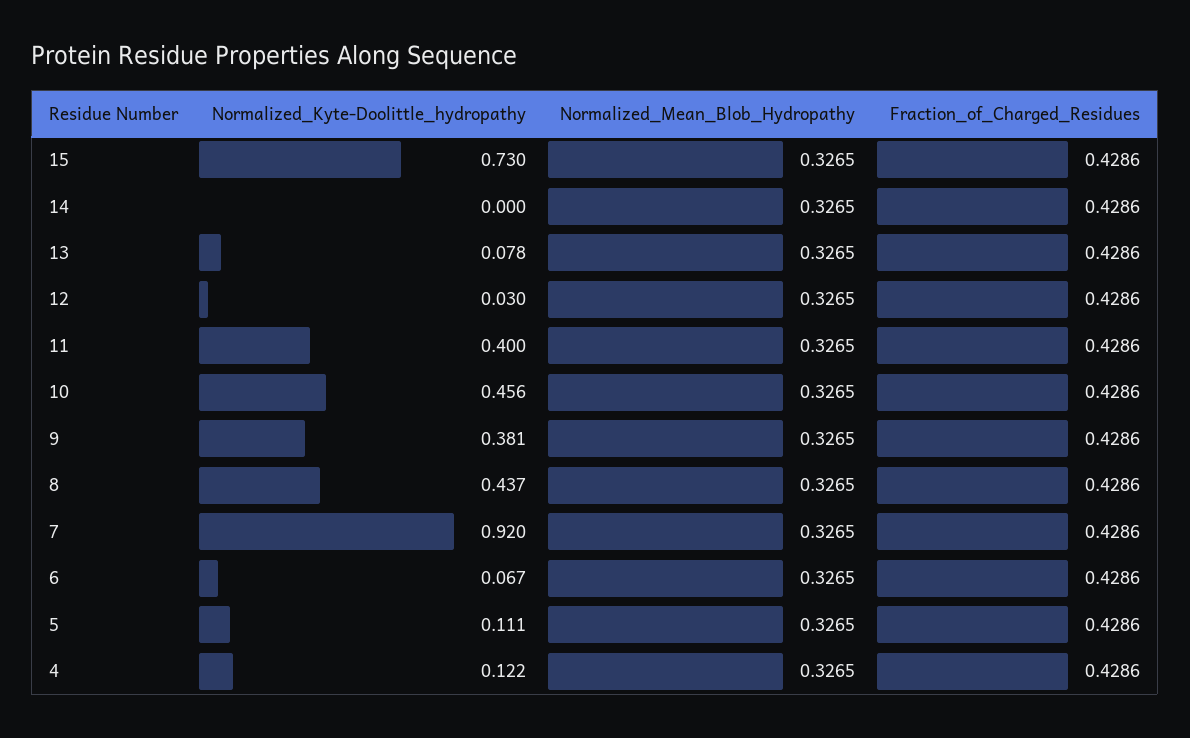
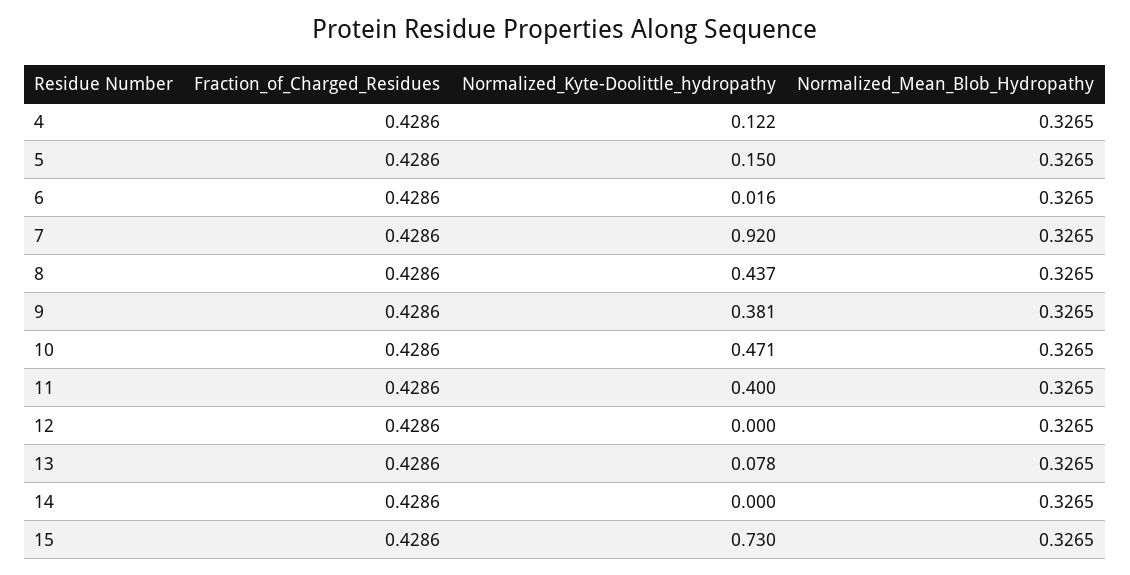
  {
    "Normalized_Kyte-Doolittle_hydropathy": {
      "15": 0.73,
      "14": 0,
      "13": 0.078,
-     "12": 0.03,
+     "12": 0,
      "11": 0.4,
-     "10": 0.456,
+     "10": 0.471,
      "9": 0.381,
      "8": 0.437,
      "7": 0.92,
-     "6": 0.067,
+     "6": 0.016,
-     "5": 0.111,
+     "5": 0.15,
      "4": 0.122
    },
    "Normalized_Mean_Blob_Hydropathy": {
      "15": 0.3265,
      "14": 0.3265,
      "13": 0.3265,
      "12": 0.3265,
      "11": 0.3265,
      "10": 0.3265,
      "9": 0.3265,
      "8": 0.3265,
      "7": 0.3265,
      "6": 0.3265,
      "5": 0.3265,
      "4": 0.3265
    },
    "Fraction_of_Charged_Residues": {
      "15": 0.4286,
      "14": 0.4286,
      "13": 0.4286,
      "12": 0.4286,
      "11": 0.4286,
      "10": 0.4286,
      "9": 0.4286,
      "8": 0.4286,
      "7": 0.4286,
      "6": 0.4286,
      "5": 0.4286,
      "4": 0.4286
    }
  }

